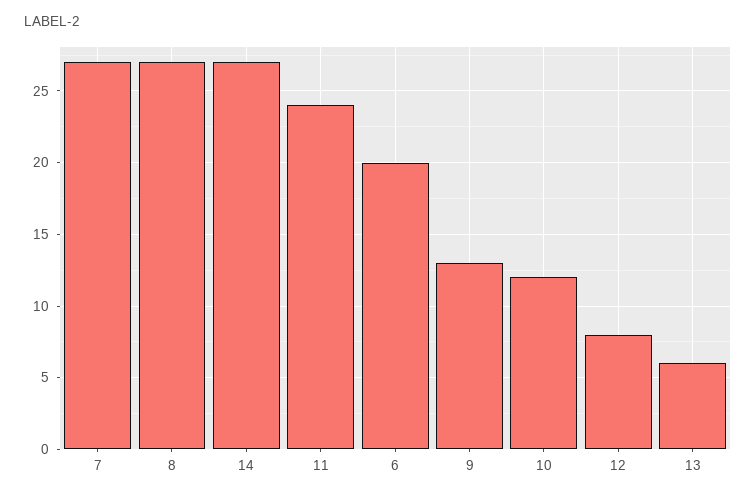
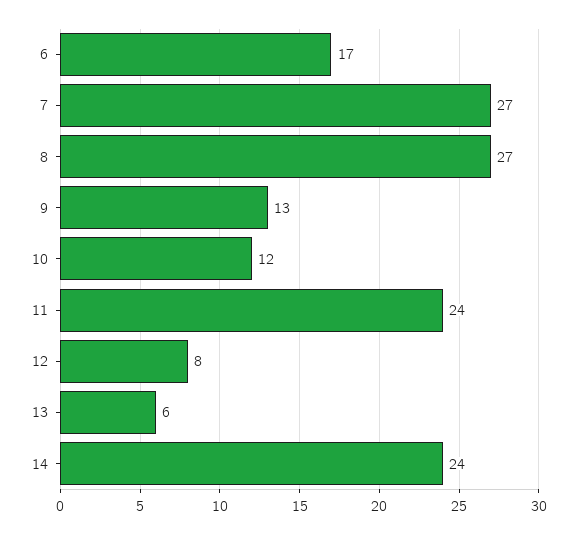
  {
    "7": 27,
    "8": 27,
-   "14": 27,
+   "14": 24,
    "11": 24,
-   "6": 20,
+   "6": 17,
    "9": 13,
    "10": 12,
    "12": 8,
    "13": 6
  }

